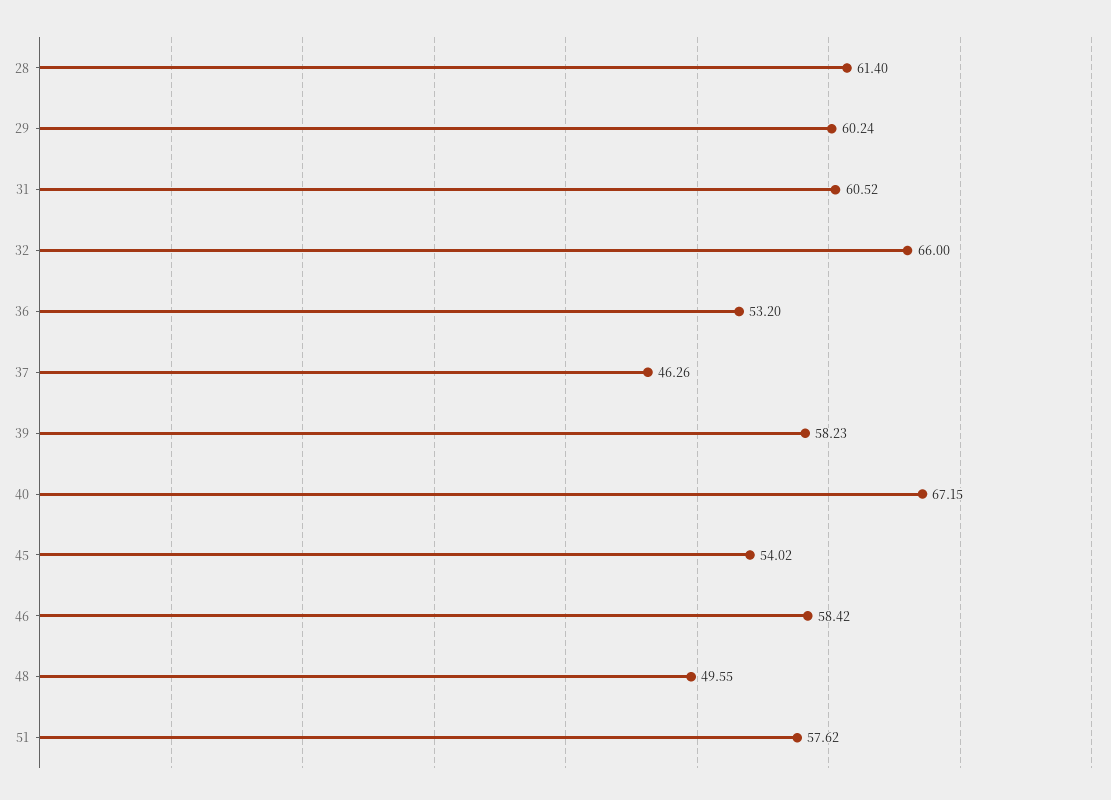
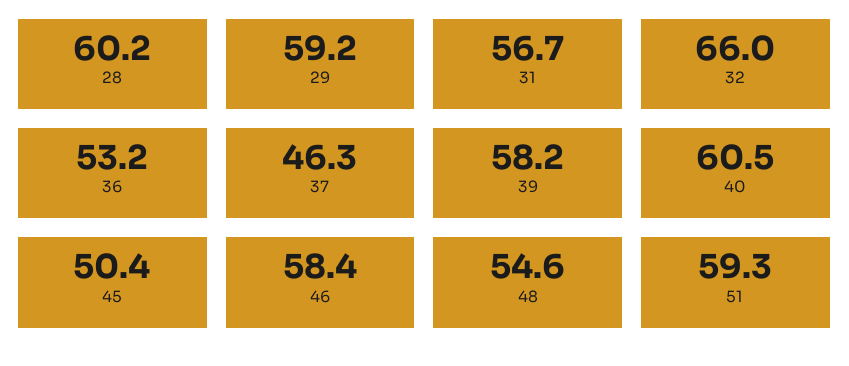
  {
-   "28": 61.4,
+   "28": 60.2,
-   "29": 60.24,
+   "29": 59.2,
-   "31": 60.52,
+   "31": 56.7,
    "32": 66,
    "36": 53.2,
    "37": 46.26,
    "39": 58.23,
-   "40": 67.15,
+   "40": 60.5,
-   "45": 54.02,
+   "45": 50.4,
    "46": 58.42,
-   "48": 49.55,
+   "48": 54.6,
-   "51": 57.62
+   "51": 59.3
  }

